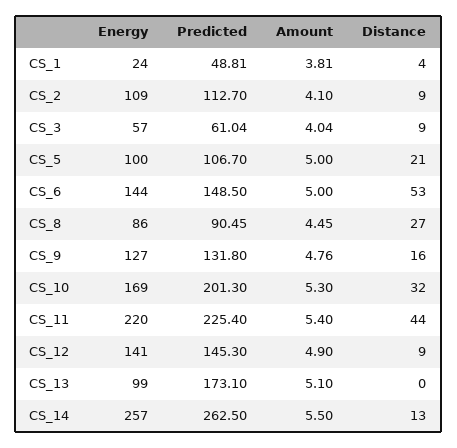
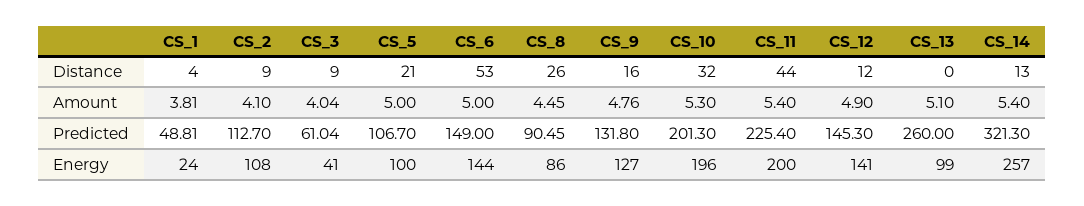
  {
    "Energy": {
      "CS_1": 24,
-     "CS_2": 109,
+     "CS_2": 108,
-     "CS_3": 57,
+     "CS_3": 41,
      "CS_5": 100,
      "CS_6": 144,
      "CS_8": 86,
      "CS_9": 127,
-     "CS_10": 169,
+     "CS_10": 196,
-     "CS_11": 220,
+     "CS_11": 200,
      "CS_12": 141,
      "CS_13": 99,
      "CS_14": 257
    },
    "Predicted": {
      "CS_1": 48.81,
      "CS_2": 112.7,
      "CS_3": 61.04,
      "CS_5": 106.7,
-     "CS_6": 148.5,
+     "CS_6": 149,
      "CS_8": 90.45,
      "CS_9": 131.8,
      "CS_10": 201.3,
      "CS_11": 225.4,
      "CS_12": 145.3,
-     "CS_13": 173.1,
+     "CS_13": 260,
-     "CS_14": 262.5
+     "CS_14": 321.3
    },
    "Amount": {
      "CS_1": 3.81,
      "CS_2": 4.1,
      "CS_3": 4.04,
      "CS_5": 5,
      "CS_6": 5,
      "CS_8": 4.45,
      "CS_9": 4.76,
      "CS_10": 5.3,
      "CS_11": 5.4,
      "CS_12": 4.9,
      "CS_13": 5.1,
-     "CS_14": 5.5
+     "CS_14": 5.4
    },
    "Distance": {
      "CS_1": 4,
      "CS_2": 9,
      "CS_3": 9,
      "CS_5": 21,
      "CS_6": 53,
-     "CS_8": 27,
+     "CS_8": 26,
      "CS_9": 16,
      "CS_10": 32,
      "CS_11": 44,
-     "CS_12": 9,
+     "CS_12": 12,
      "CS_13": 0,
      "CS_14": 13
    }
  }

